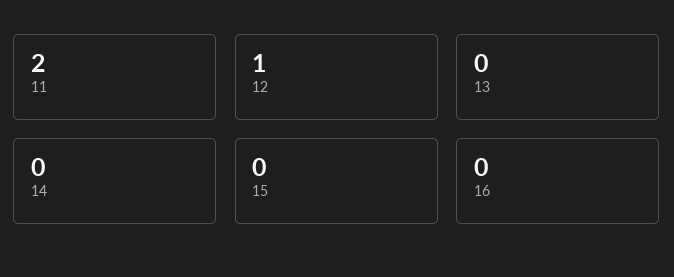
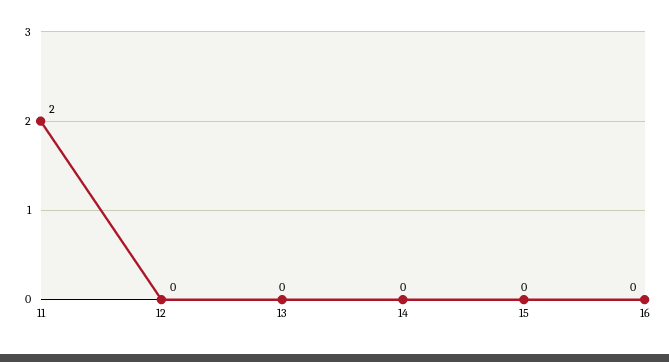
  {
    "11": 2,
-   "12": 1,
+   "12": 0,
    "13": 0,
    "14": 0,
    "15": 0,
    "16": 0
  }

